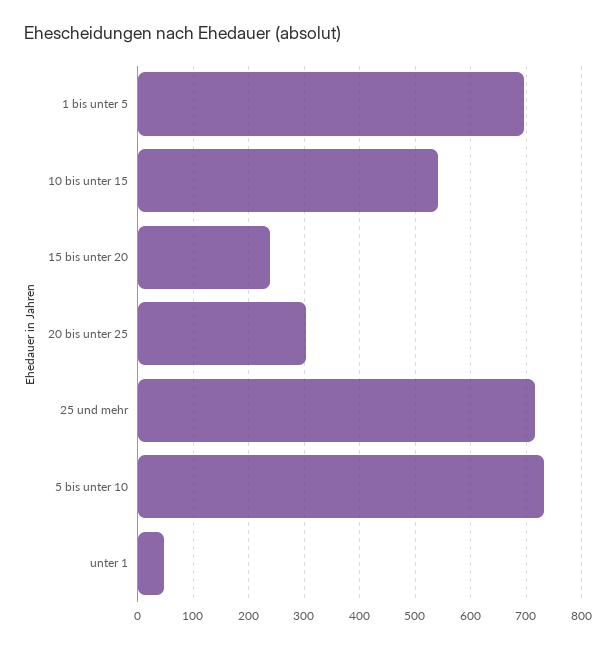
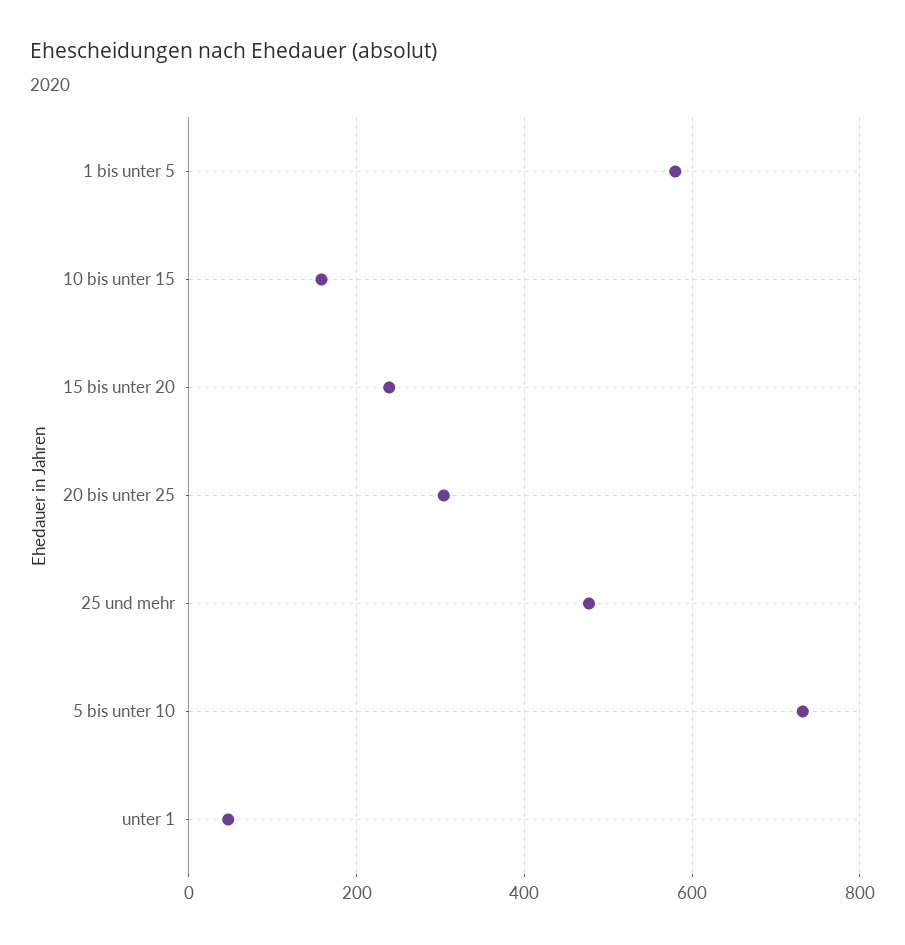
  {
-   "1 bis unter 5": 700,
+   "1 bis unter 5": 580,
-   "10 bis unter 15": 540,
+   "10 bis unter 15": 160,
    "15 bis unter 20": 240,
    "20 bis unter 25": 300,
-   "25 und mehr": 720,
+   "25 und mehr": 480,
    "5 bis unter 10": 740,
    "unter 1": 40
  }

